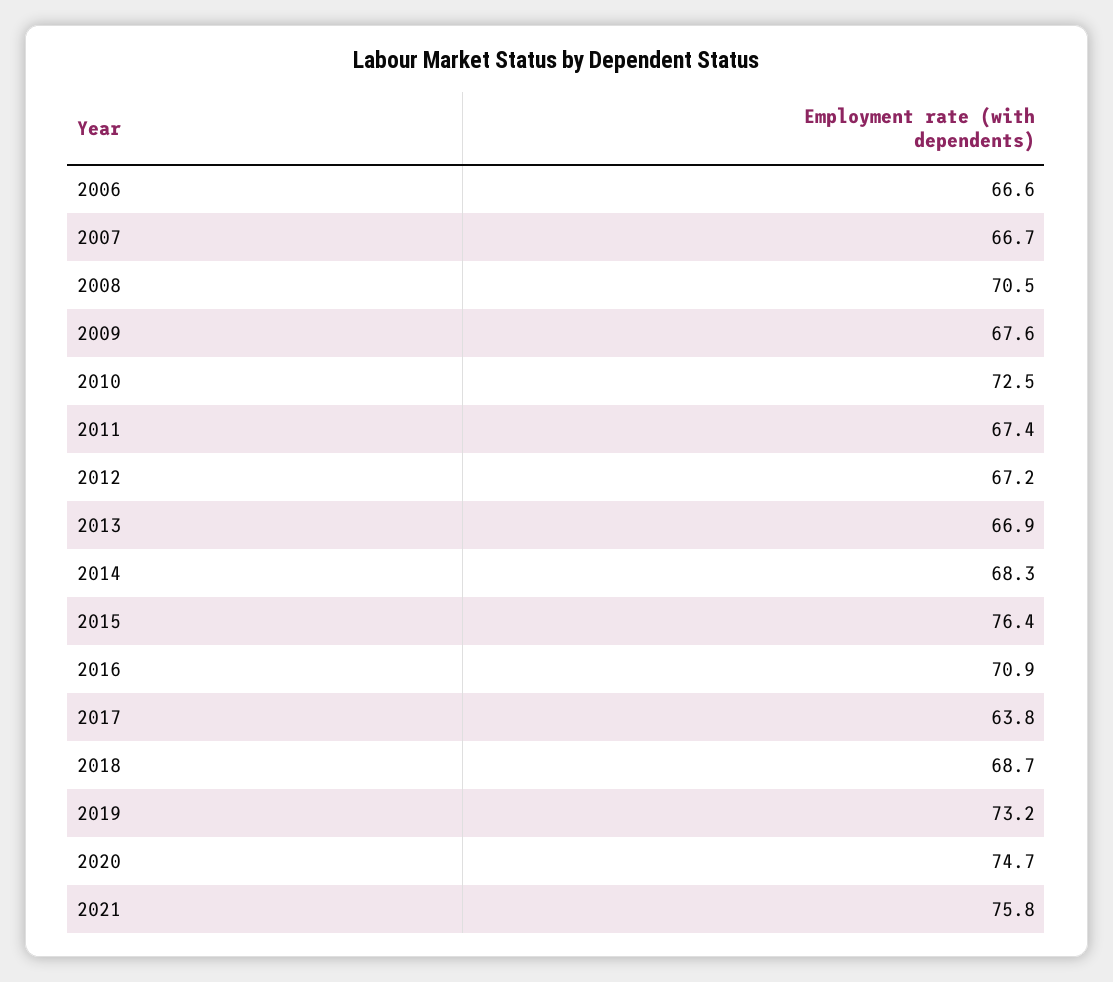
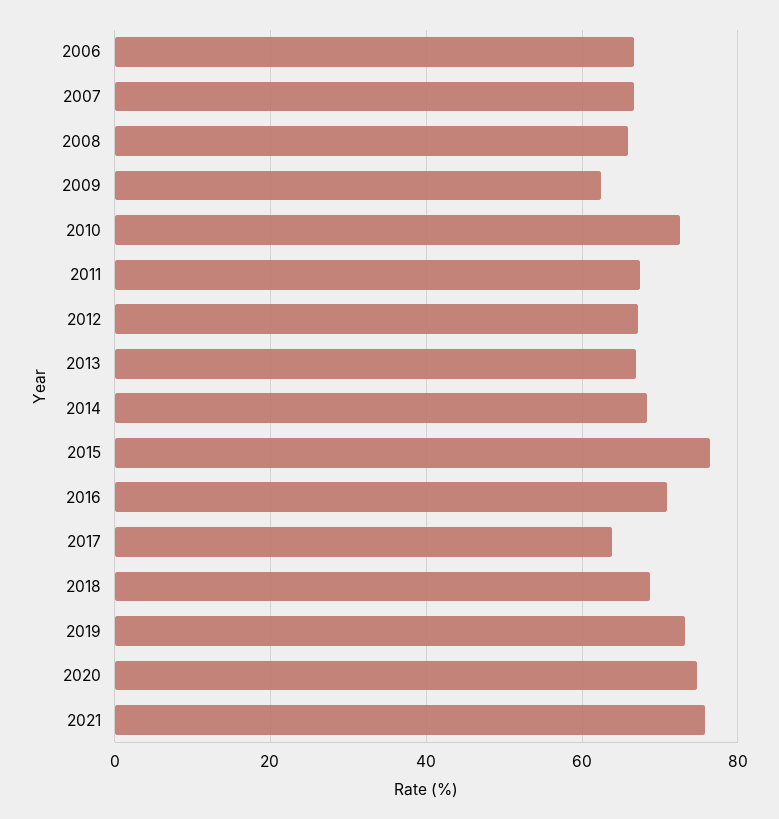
  {
    "2006": 66.6,
    "2007": 66.7,
-   "2008": 70.5,
+   "2008": 66,
-   "2009": 67.6,
+   "2009": 62,
    "2010": 72.5,
    "2011": 67.4,
    "2012": 67.2,
    "2013": 66.9,
    "2014": 68.3,
    "2015": 76.4,
    "2016": 70.9,
    "2017": 63.8,
    "2018": 68.7,
    "2019": 73.2,
    "2020": 74.7,
    "2021": 75.8
  }

